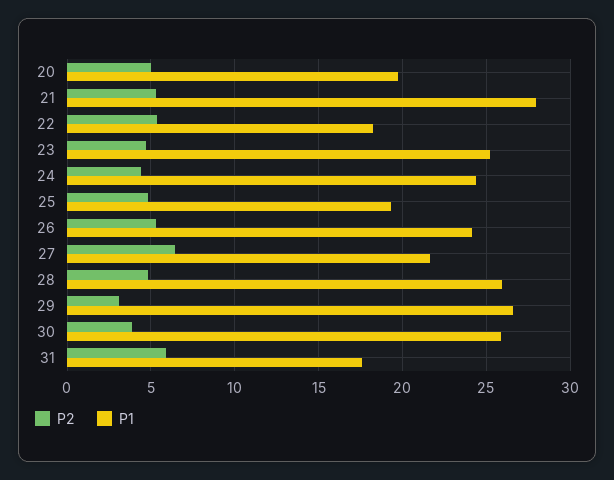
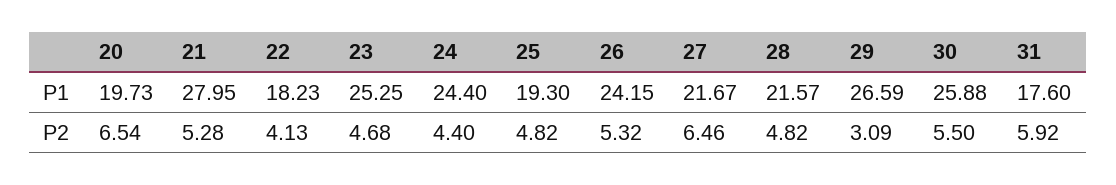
  {
    "P2": {
-     "20": 5,
+     "20": 6.54,
      "21": 5.28,
-     "22": 5.5,
+     "22": 4.13,
      "23": 4.68,
      "24": 4.4,
      "25": 4.82,
      "26": 5.32,
      "27": 6.46,
      "28": 4.82,
      "29": 3.09,
-     "30": 4,
+     "30": 5.5,
      "31": 5.92
    },
    "P1": {
      "20": 19.73,
      "21": 27.95,
      "22": 18.23,
      "23": 25.25,
      "24": 24.4,
      "25": 19.3,
      "26": 24.15,
      "27": 21.67,
-     "28": 26,
+     "28": 21.57,
      "29": 26.59,
      "30": 25.88,
      "31": 17.6
    }
  }

